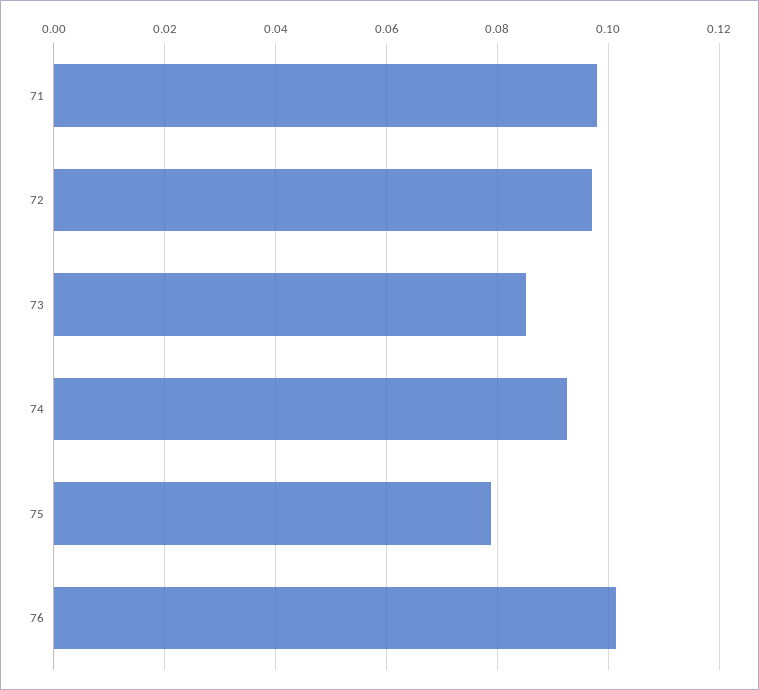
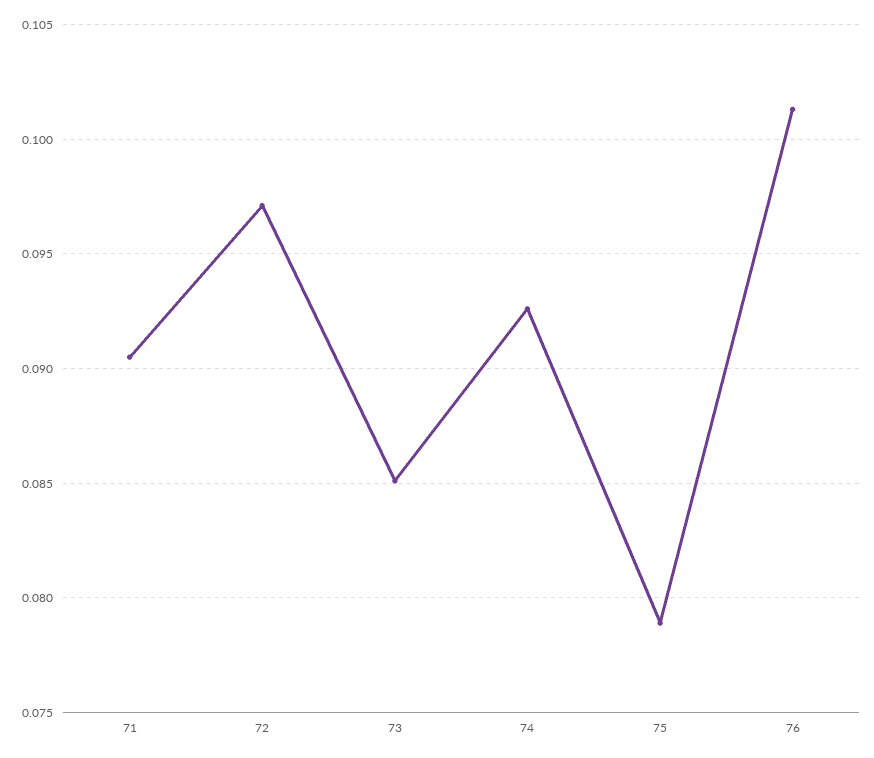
  {
-   "71": 0.098,
+   "71": 0.0905,
    "72": 0.097,
    "73": 0.085,
    "74": 0.0925,
    "75": 0.079,
    "76": 0.1015
  }

